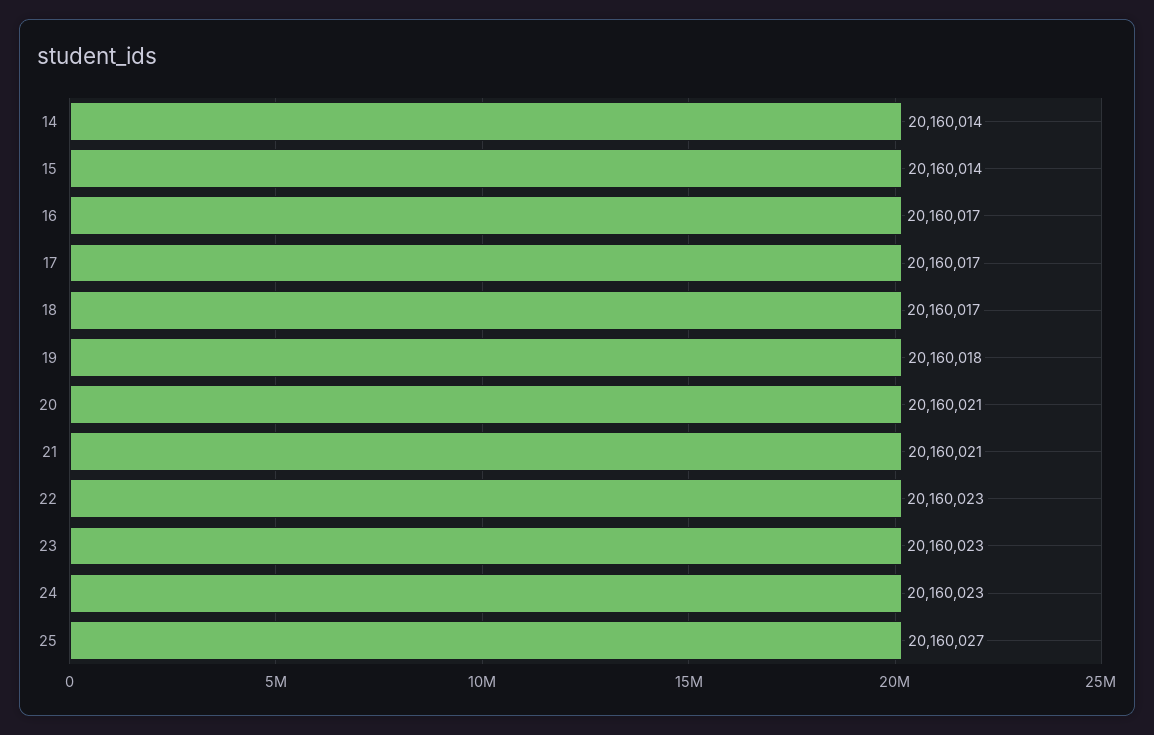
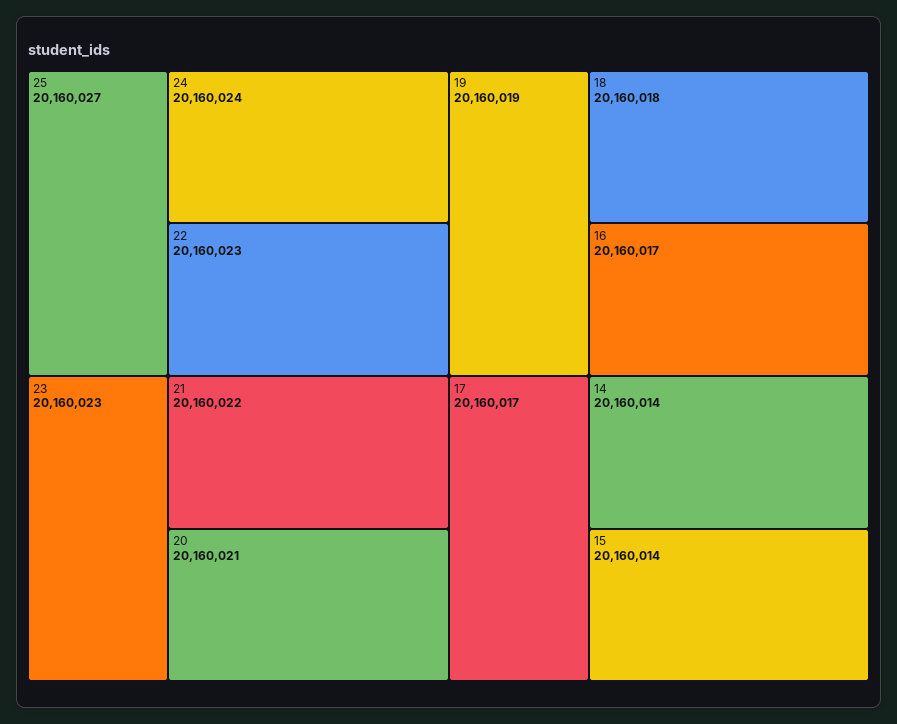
  {
    "14": 20160014,
    "15": 20160014,
    "16": 20160017,
    "17": 20160017,
-   "18": 20160017,
+   "18": 20160018,
-   "19": 20160018,
+   "19": 20160019,
    "20": 20160021,
-   "21": 20160021,
+   "21": 20160022,
    "22": 20160023,
    "23": 20160023,
-   "24": 20160023,
+   "24": 20160024,
    "25": 20160027
  }

